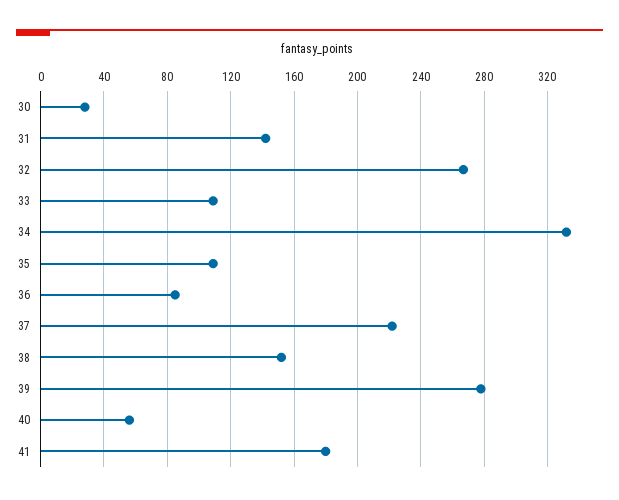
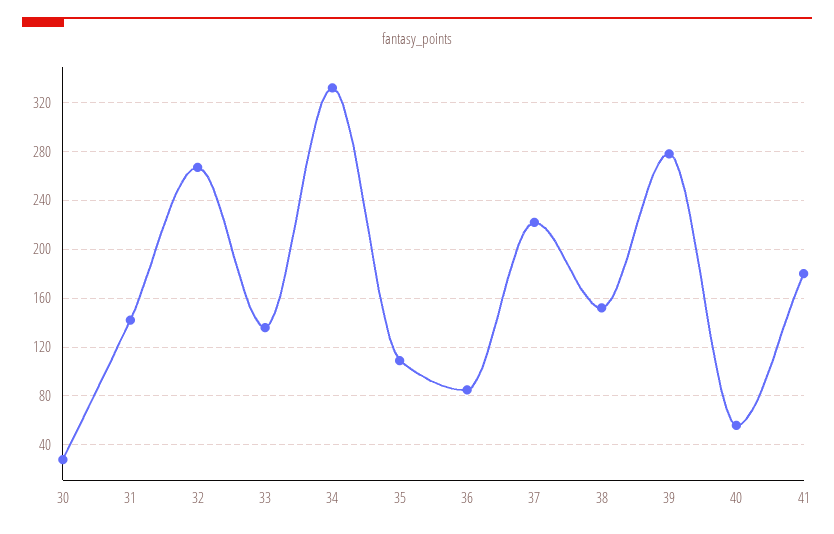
  {
    "30": 30,
    "31": 140,
    "32": 265,
-   "33": 110,
+   "33": 135,
    "34": 330,
    "35": 110,
    "36": 85,
    "37": 220,
    "38": 150,
    "39": 280,
    "40": 55,
    "41": 180
  }

